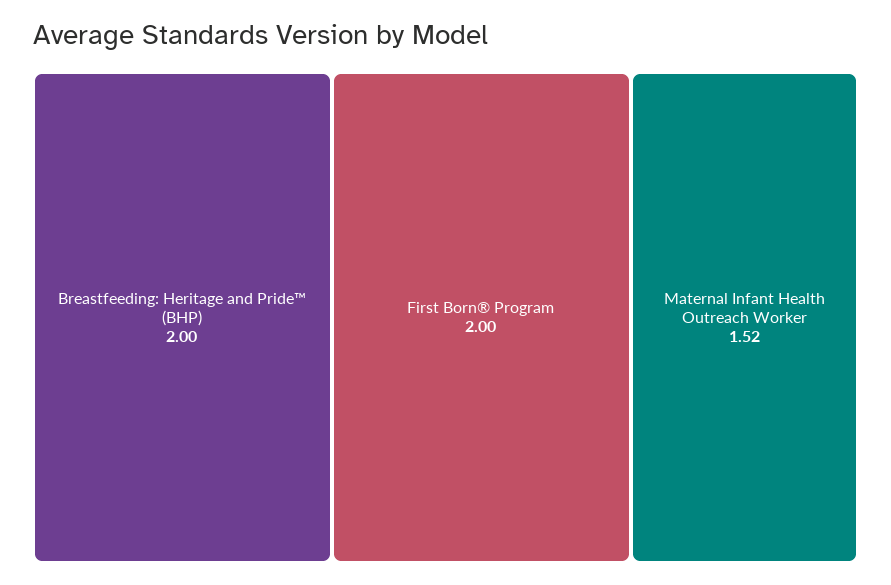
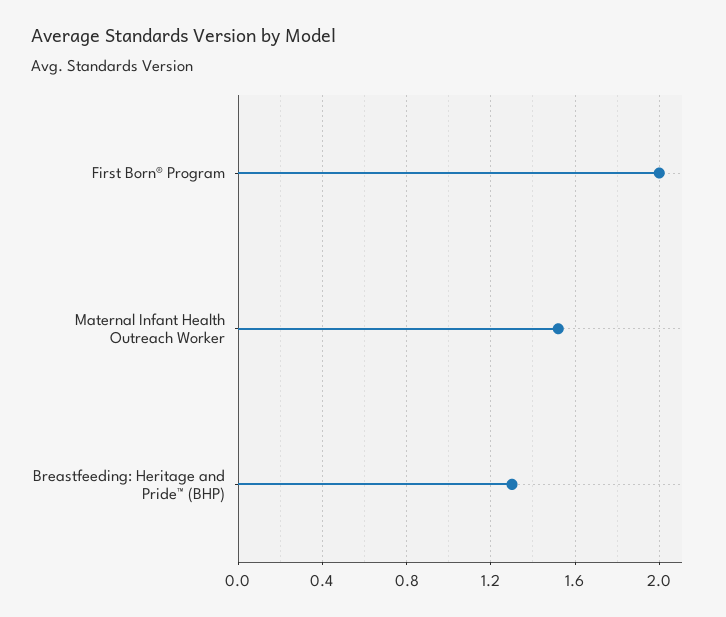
  {
-   "Breastfeeding: Heritage and Pride™ (BHP)": 2,
+   "Breastfeeding: Heritage and Pride™ (BHP)": 1.3,
    "First Born® Program": 2,
    "Maternal Infant Health Outreach Worker": 1.52
  }

